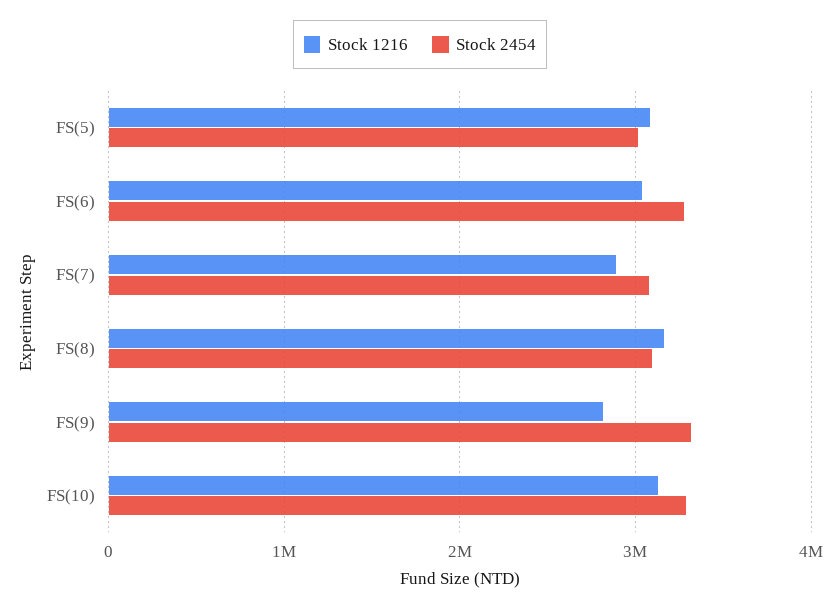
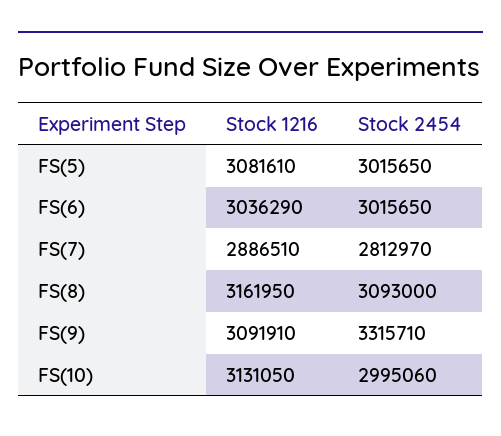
  {
    "Stock 1216": {
      "FS(5)": 3081610,
      "FS(6)": 3036290,
      "FS(7)": 2886510,
      "FS(8)": 3161950,
-     "FS(9)": 2800000,
+     "FS(9)": 3091910,
      "FS(10)": 3131050
    },
    "Stock 2454": {
      "FS(5)": 3015650,
-     "FS(6)": 3300000,
+     "FS(6)": 3015650,
-     "FS(7)": 3100000,
+     "FS(7)": 2812970,
      "FS(8)": 3093000,
      "FS(9)": 3315710,
-     "FS(10)": 3300000
+     "FS(10)": 2995060
    }
  }

